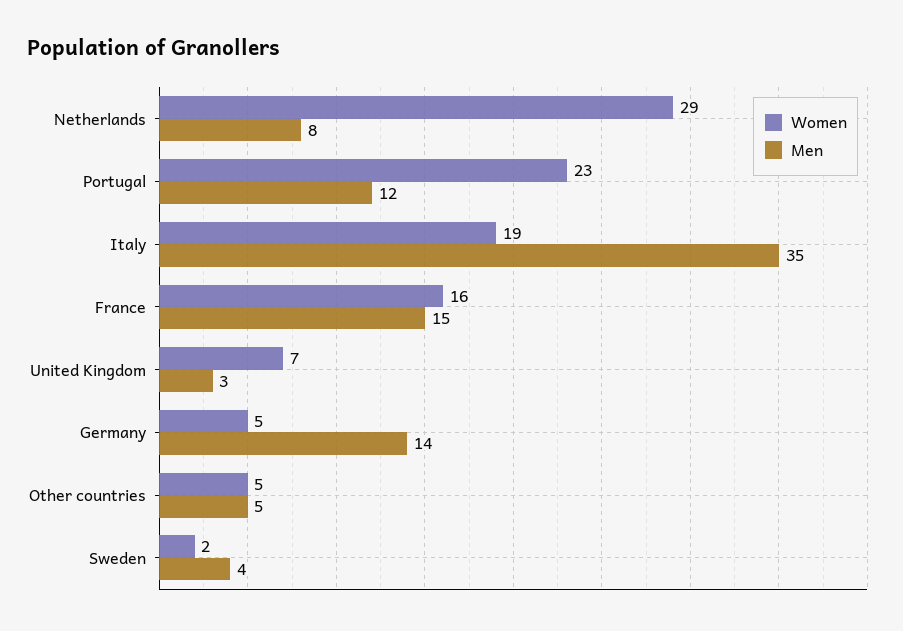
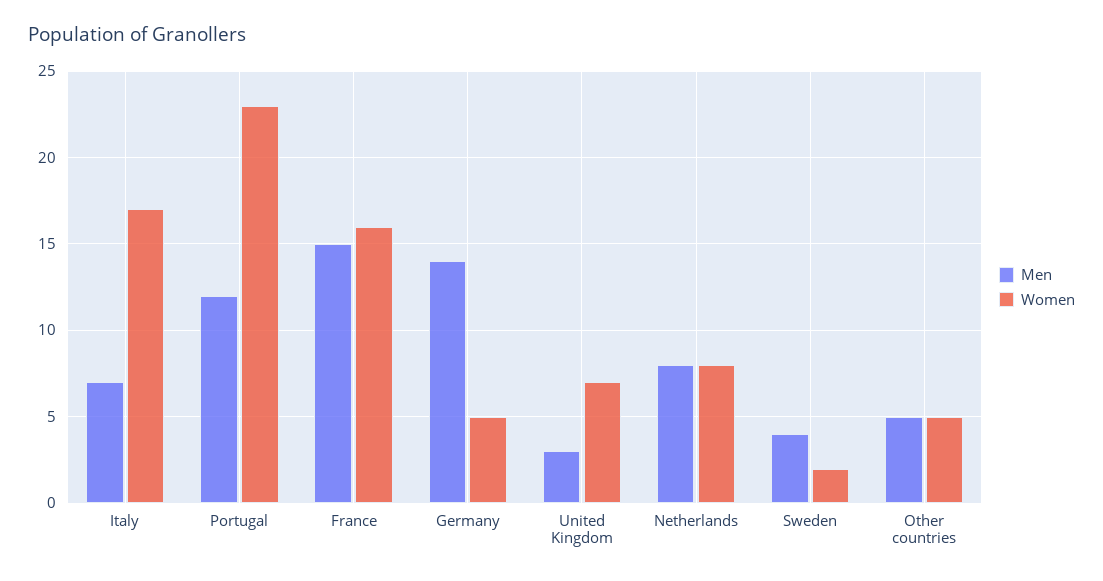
  {
    "Women": {
-     "Netherlands": 29,
+     "Netherlands": 8,
      "Portugal": 23,
-     "Italy": 19,
+     "Italy": 17,
      "France": 16,
      "United Kingdom": 7,
      "Germany": 5,
      "Other countries": 5,
      "Sweden": 2
    },
    "Men": {
      "Netherlands": 8,
      "Portugal": 12,
-     "Italy": 35,
+     "Italy": 7,
      "France": 15,
      "United Kingdom": 3,
      "Germany": 14,
      "Other countries": 5,
      "Sweden": 4
    }
  }

